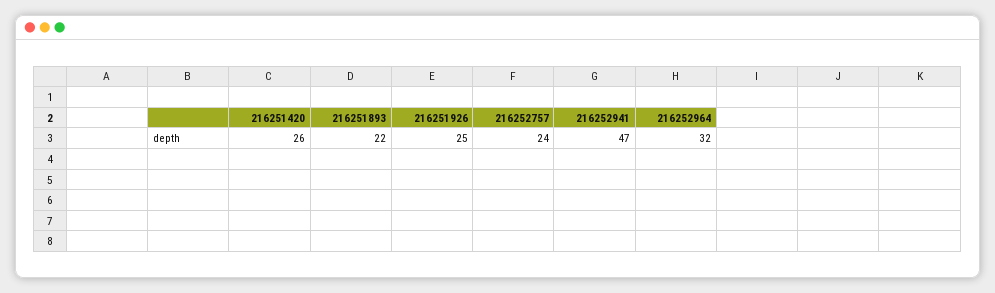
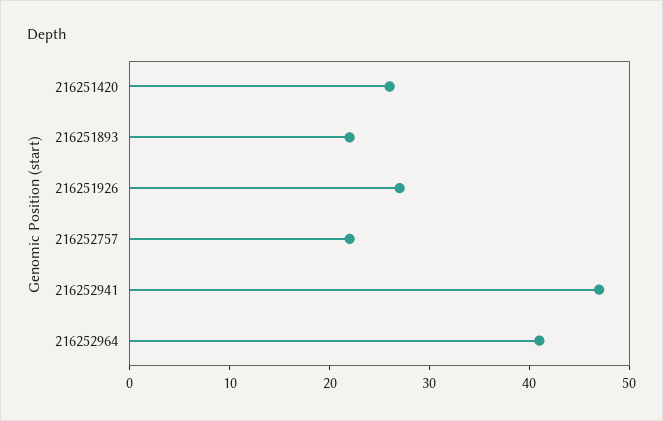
  {
    "216251420": 26,
    "216251893": 22,
-   "216251926": 25,
+   "216251926": 27,
-   "216252757": 24,
+   "216252757": 22,
    "216252941": 47,
-   "216252964": 32
+   "216252964": 41
  }

